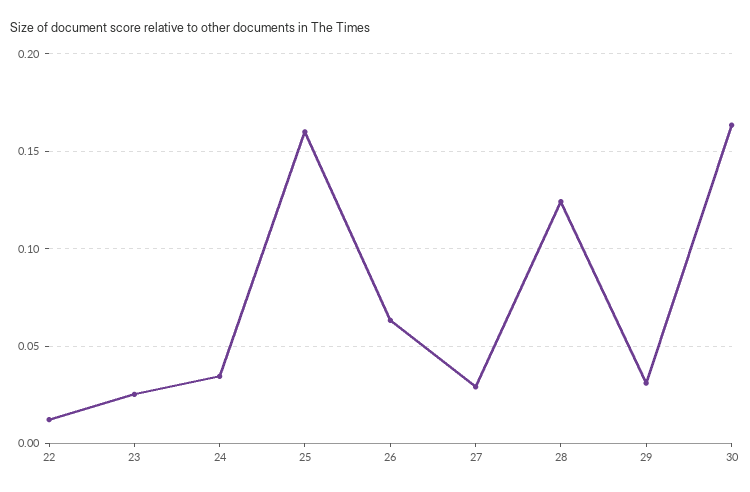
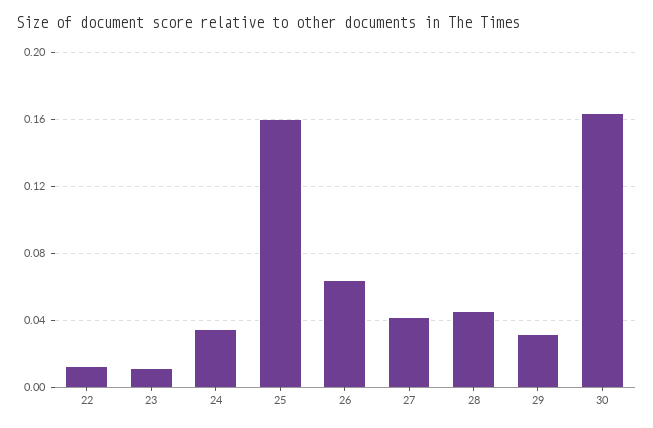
  {
    "22": 0.01,
-   "23": 0.025,
+   "23": 0.01,
    "24": 0.035,
    "25": 0.16,
    "26": 0.065,
-   "27": 0.03,
+   "27": 0.04,
-   "28": 0.125,
+   "28": 0.045,
    "29": 0.03,
    "30": 0.165
  }

